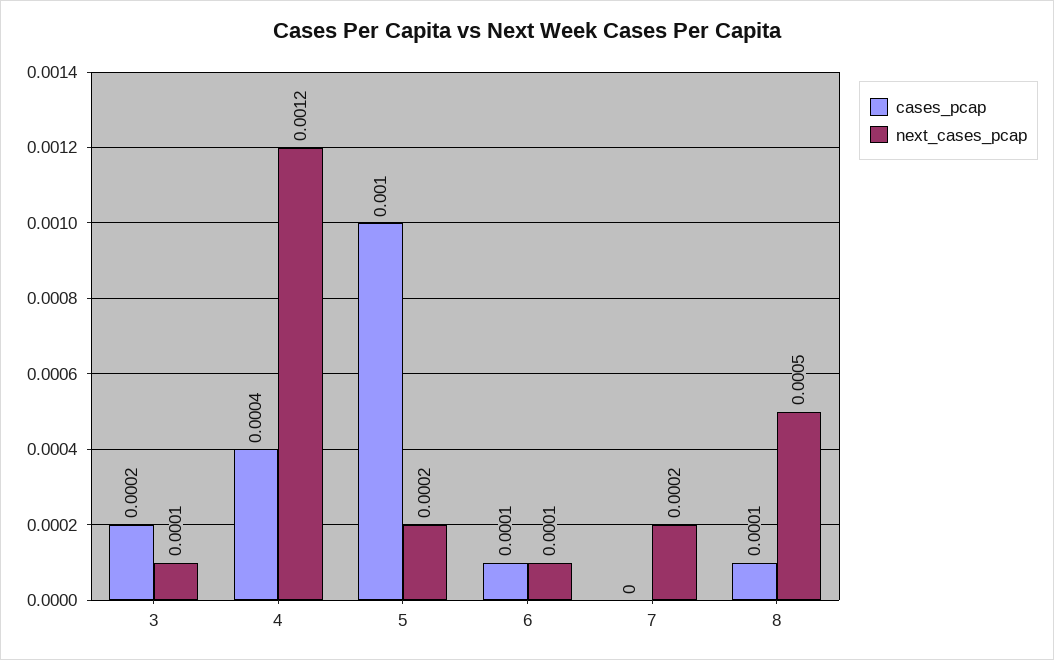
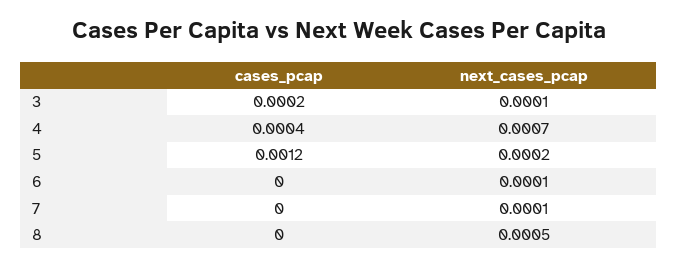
  {
    "cases_pcap": {
      "3": 0.0002,
      "4": 0.0004,
-     "5": 0.001,
+     "5": 0.0012,
-     "6": 0.0001,
+     "6": 0,
      "7": 0,
-     "8": 0.0001
+     "8": 0
    },
    "next_cases_pcap": {
      "3": 0.0001,
-     "4": 0.0012,
+     "4": 0.0007,
      "5": 0.0002,
      "6": 0.0001,
-     "7": 0.0002,
+     "7": 0.0001,
      "8": 0.0005
    }
  }

